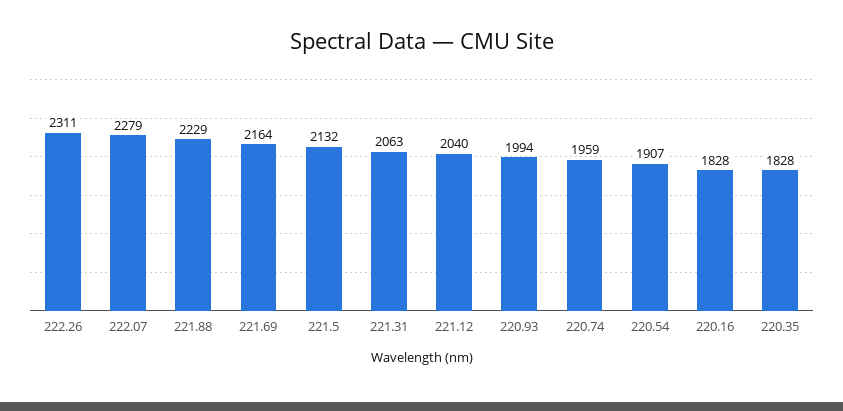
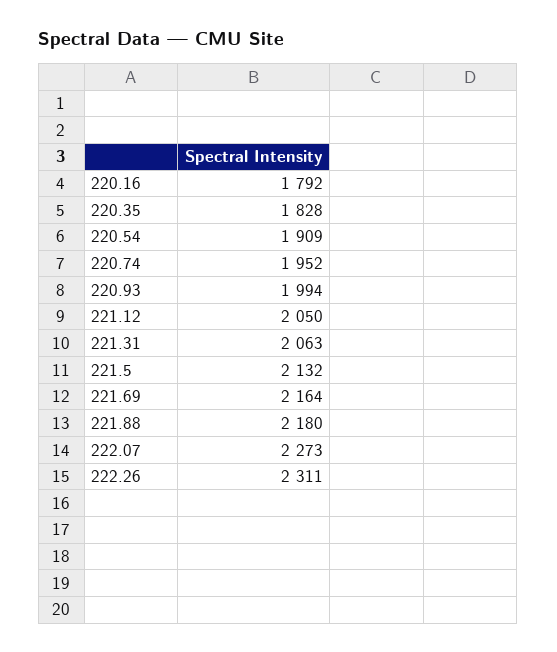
  {
    "222.26": 2311,
-   "222.07": 2279,
+   "222.07": 2273,
-   "221.88": 2229,
+   "221.88": 2180,
    "221.69": 2164,
    "221.5": 2132,
    "221.31": 2063,
-   "221.12": 2040,
+   "221.12": 2050,
    "220.93": 1994,
-   "220.74": 1959,
+   "220.74": 1952,
-   "220.54": 1907,
+   "220.54": 1909,
-   "220.16": 1828,
+   "220.16": 1792,
    "220.35": 1828
  }

